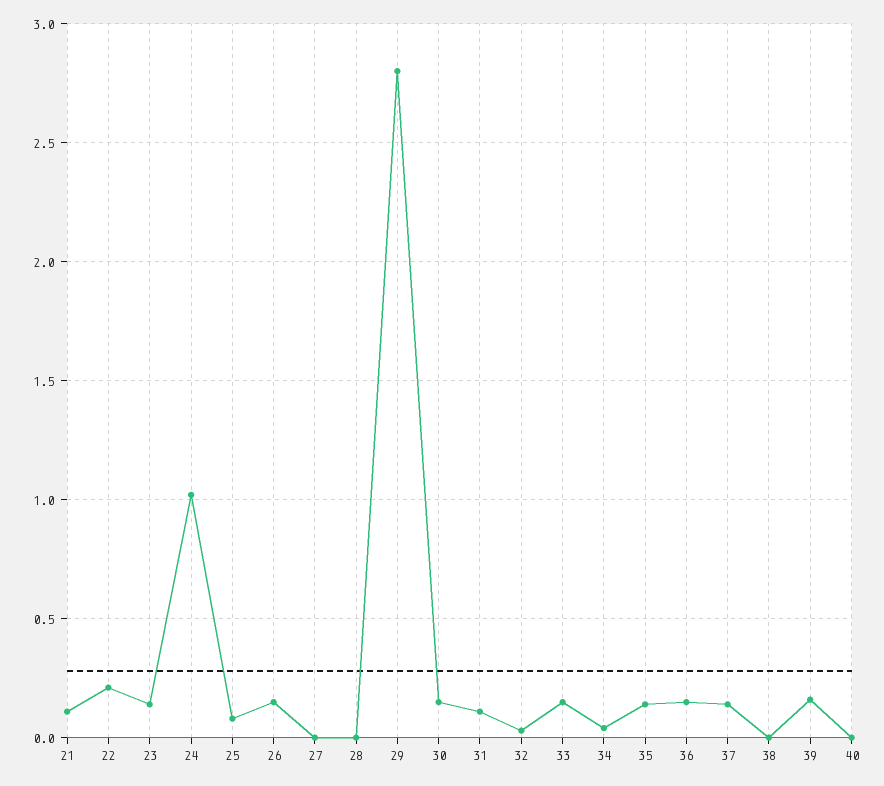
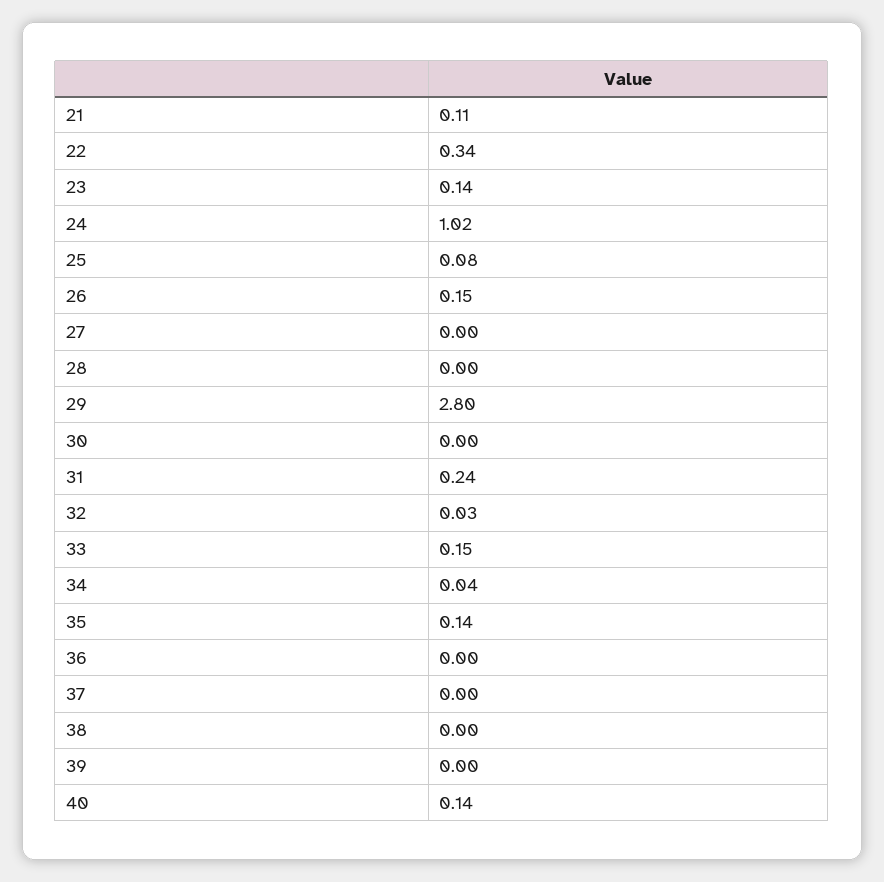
  {
    "21": 0.11,
-   "22": 0.2,
+   "22": 0.34,
    "23": 0.14,
    "24": 1.02,
    "25": 0.08,
    "26": 0.15,
    "27": 0,
    "28": 0,
    "29": 2.8,
-   "30": 0.15,
+   "30": 0,
-   "31": 0.1,
+   "31": 0.24,
    "32": 0.03,
    "33": 0.15,
    "34": 0.04,
    "35": 0.14,
-   "36": 0.15,
+   "36": 0,
-   "37": 0.15,
+   "37": 0,
    "38": 0,
-   "39": 0.15,
+   "39": 0,
-   "40": 0
+   "40": 0.14
  }

